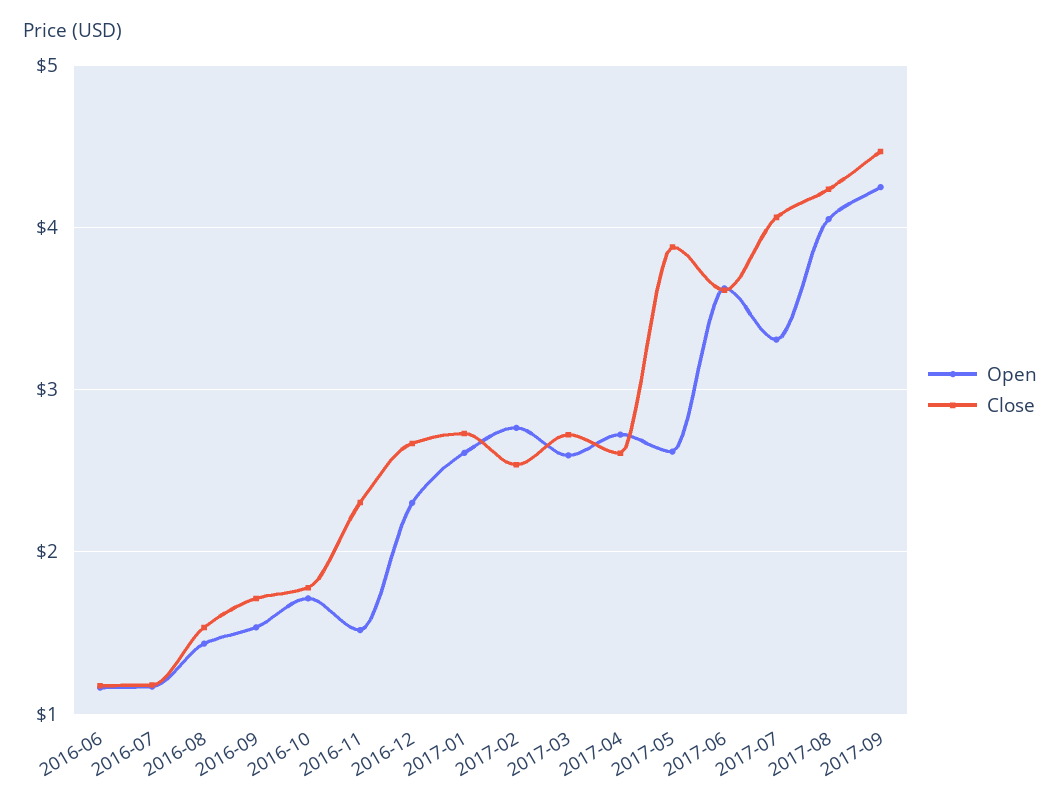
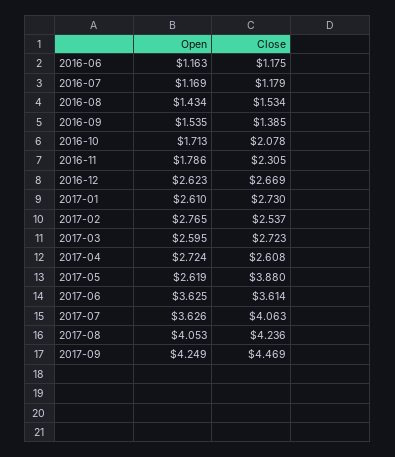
  {
    "Open": {
      "2016-06": 1.163,
      "2016-07": 1.169,
      "2016-08": 1.434,
      "2016-09": 1.535,
      "2016-10": 1.713,
-     "2016-11": 1.5,
+     "2016-11": 1.786,
-     "2016-12": 2.3,
+     "2016-12": 2.623,
      "2017-01": 2.61,
      "2017-02": 2.765,
      "2017-03": 2.595,
      "2017-04": 2.724,
      "2017-05": 2.619,
      "2017-06": 3.625,
-     "2017-07": 3.3,
+     "2017-07": 3.626,
      "2017-08": 4.053,
      "2017-09": 4.249
    },
    "Close": {
      "2016-06": 1.175,
      "2016-07": 1.179,
      "2016-08": 1.534,
-     "2016-09": 1.7,
+     "2016-09": 1.385,
-     "2016-10": 1.8,
+     "2016-10": 2.078,
      "2016-11": 2.305,
      "2016-12": 2.669,
      "2017-01": 2.73,
      "2017-02": 2.537,
      "2017-03": 2.723,
      "2017-04": 2.608,
      "2017-05": 3.88,
      "2017-06": 3.614,
      "2017-07": 4.063,
      "2017-08": 4.236,
      "2017-09": 4.469
    }
  }

